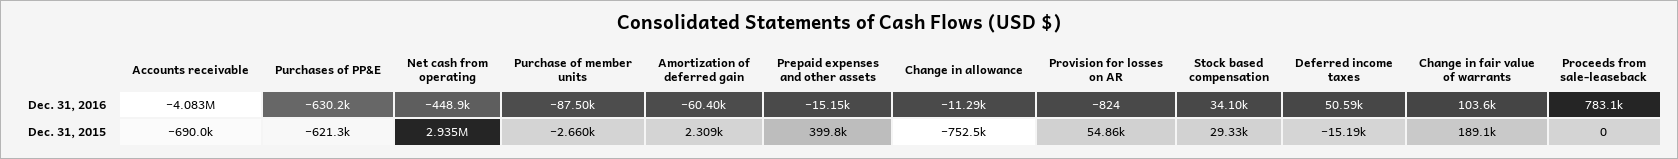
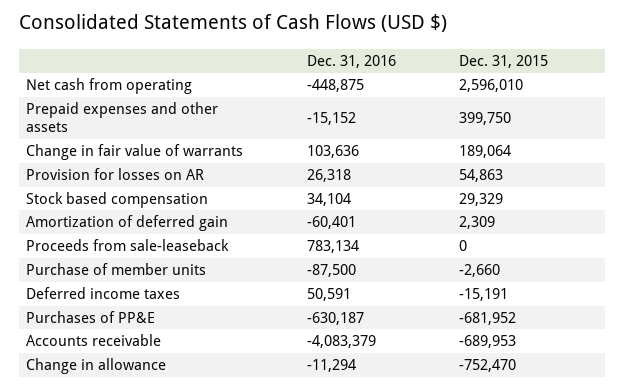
  {
    "Accounts receivable": {
      "Dec. 31, 2016": -4083379,
      "Dec. 31, 2015": -689953
    },
    "Purchases of PP&E": {
      "Dec. 31, 2016": -630187,
-     "Dec. 31, 2015": -621300
+     "Dec. 31, 2015": -681952
    },
    "Net cash from operating": {
      "Dec. 31, 2016": -448875,
-     "Dec. 31, 2015": 2935000
+     "Dec. 31, 2015": 2596010
    },
    "Purchase of member units": {
      "Dec. 31, 2016": -87500,
      "Dec. 31, 2015": -2660
    },
    "Amortization of deferred gain": {
      "Dec. 31, 2016": -60401,
      "Dec. 31, 2015": 2309
    },
    "Prepaid expenses and other assets": {
      "Dec. 31, 2016": -15152,
      "Dec. 31, 2015": 399750
    },
    "Change in allowance": {
      "Dec. 31, 2016": -11294,
      "Dec. 31, 2015": -752470
    },
    "Provision for losses on AR": {
-     "Dec. 31, 2016": -824,
+     "Dec. 31, 2016": 26318,
      "Dec. 31, 2015": 54863
    },
    "Stock based compensation": {
      "Dec. 31, 2016": 34104,
      "Dec. 31, 2015": 29329
    },
    "Deferred income taxes": {
      "Dec. 31, 2016": 50591,
      "Dec. 31, 2015": -15191
    },
    "Change in fair value of warrants": {
      "Dec. 31, 2016": 103636,
      "Dec. 31, 2015": 189064
    },
    "Proceeds from sale-leaseback": {
      "Dec. 31, 2016": 783134,
      "Dec. 31, 2015": 0
    }
  }

